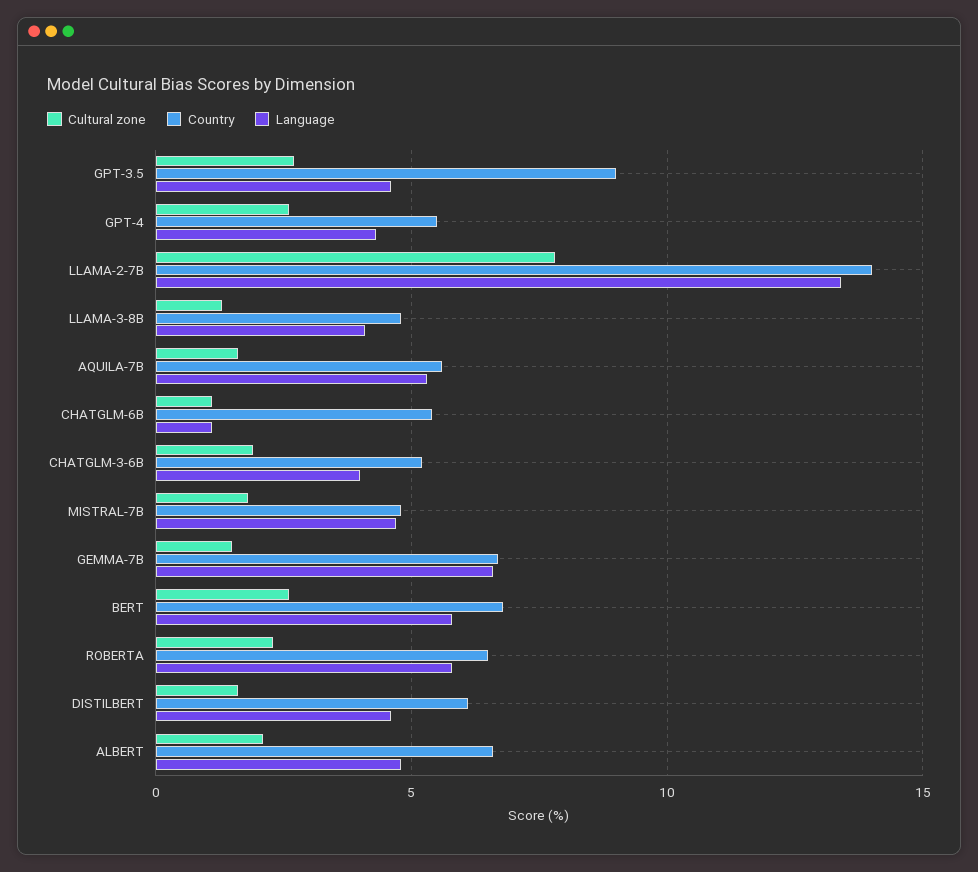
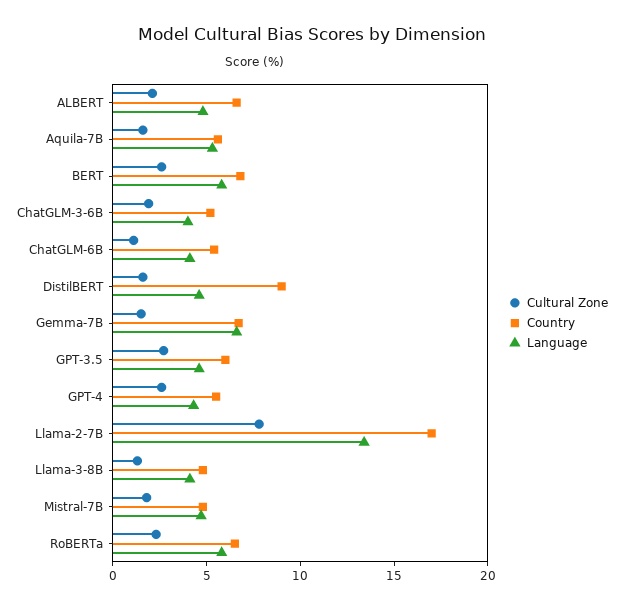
  {
    "Cultural zone": {
      "GPT-3.5": 2.5,
      "GPT-4": 2.5,
      "LLAMA-2-7B": 8,
      "LLAMA-3-8B": 1.5,
      "AQUILA-7B": 1.5,
      "CHATGLM-6B": 1,
      "CHATGLM-3-6B": 2,
      "MISTRAL-7B": 2,
      "GEMMA-7B": 1.5,
      "BERT": 2.5,
      "ROBERTA": 2.5,
      "DISTILBERT": 1.5,
      "ALBERT": 2
    },
    "Country": {
-     "GPT-3.5": 9,
+     "GPT-3.5": 6,
      "GPT-4": 5.5,
-     "LLAMA-2-7B": 14,
+     "LLAMA-2-7B": 17,
      "LLAMA-3-8B": 5,
      "AQUILA-7B": 5.5,
      "CHATGLM-6B": 5.5,
      "CHATGLM-3-6B": 5,
      "MISTRAL-7B": 5,
      "GEMMA-7B": 6.5,
      "BERT": 7,
      "ROBERTA": 6.5,
-     "DISTILBERT": 6,
+     "DISTILBERT": 9,
      "ALBERT": 6.5
    },
    "Language": {
      "GPT-3.5": 4.5,
      "GPT-4": 4.5,
      "LLAMA-2-7B": 13.5,
      "LLAMA-3-8B": 4,
      "AQUILA-7B": 5.5,
-     "CHATGLM-6B": 1,
+     "CHATGLM-6B": 4,
      "CHATGLM-3-6B": 4,
      "MISTRAL-7B": 4.5,
      "GEMMA-7B": 6.5,
      "BERT": 6,
      "ROBERTA": 6,
      "DISTILBERT": 4.5,
      "ALBERT": 5
    }
  }

